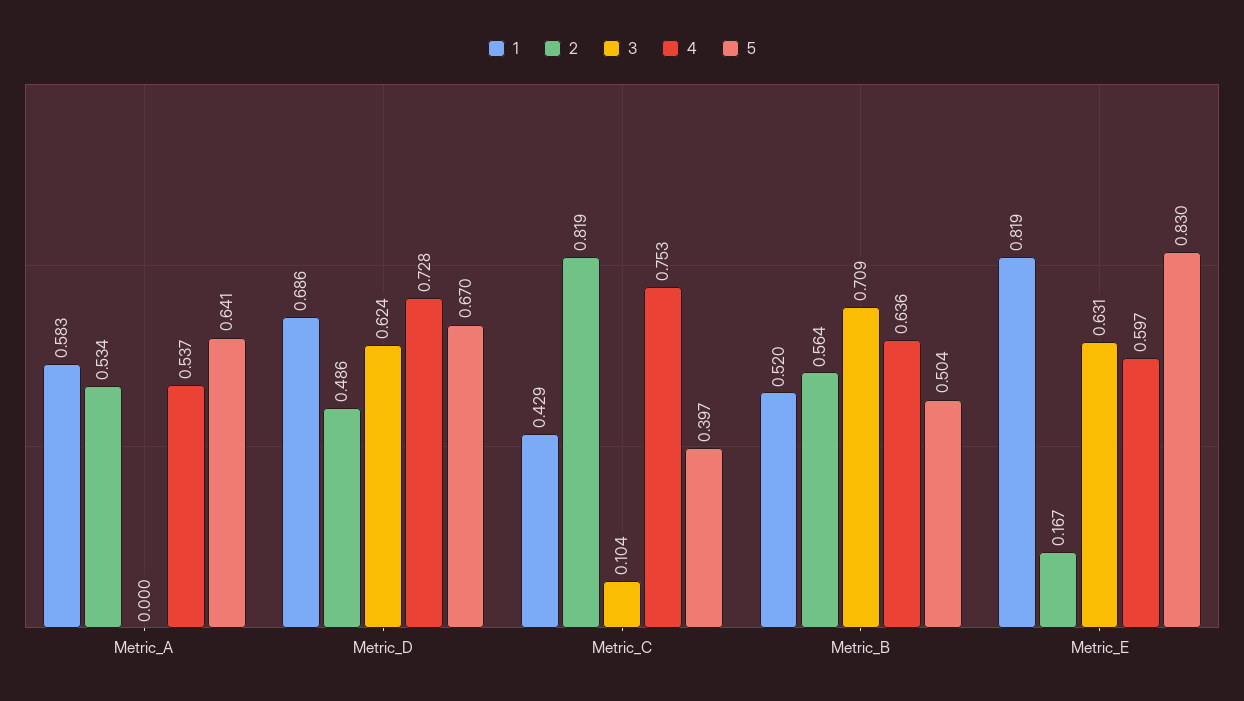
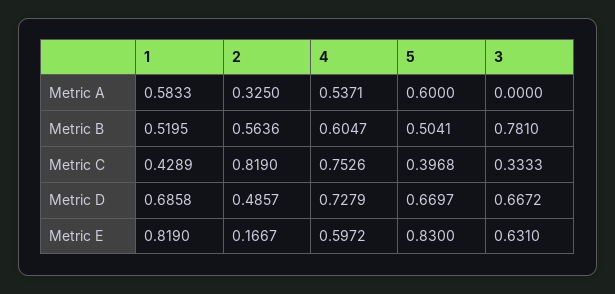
  {
    "1": {
      "Metric_A": 0.5833,
      "Metric_D": 0.6858,
      "Metric_C": 0.4289,
      "Metric_B": 0.5195,
      "Metric_E": 0.819
    },
    "2": {
-     "Metric_A": 0.534,
+     "Metric_A": 0.325,
      "Metric_D": 0.4857,
      "Metric_C": 0.819,
      "Metric_B": 0.5636,
      "Metric_E": 0.1667
    },
    "3": {
      "Metric_A": 0,
-     "Metric_D": 0.624,
+     "Metric_D": 0.6672,
-     "Metric_C": 0.104,
+     "Metric_C": 0.3333,
-     "Metric_B": 0.709,
+     "Metric_B": 0.781,
      "Metric_E": 0.631
    },
    "4": {
      "Metric_A": 0.5371,
      "Metric_D": 0.7279,
      "Metric_C": 0.7526,
-     "Metric_B": 0.636,
+     "Metric_B": 0.6047,
      "Metric_E": 0.5972
    },
    "5": {
-     "Metric_A": 0.641,
+     "Metric_A": 0.6,
      "Metric_D": 0.6697,
      "Metric_C": 0.3968,
      "Metric_B": 0.5041,
      "Metric_E": 0.83
    }
  }

